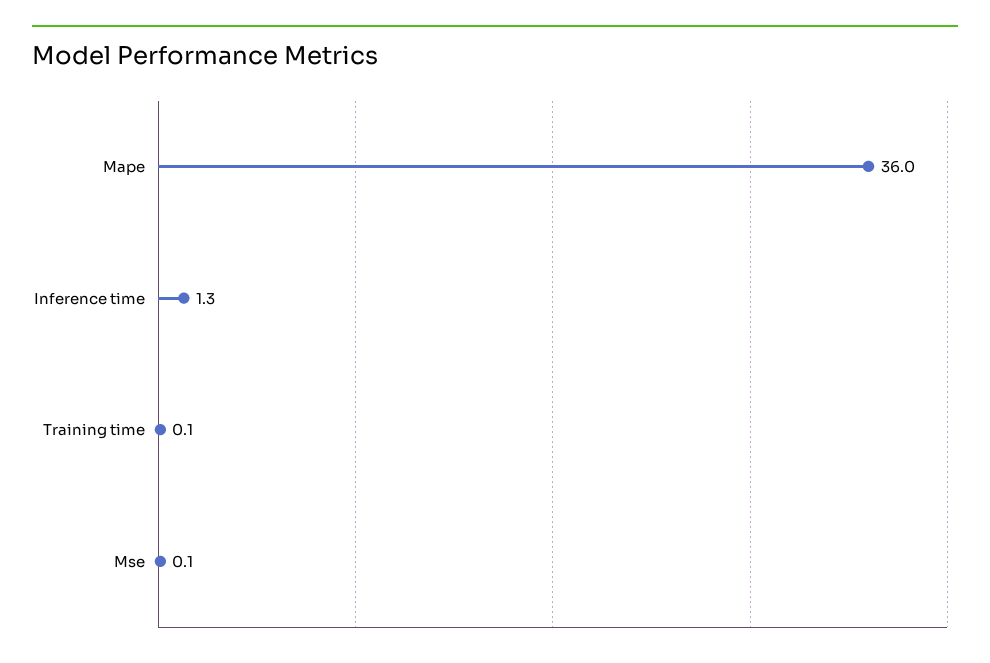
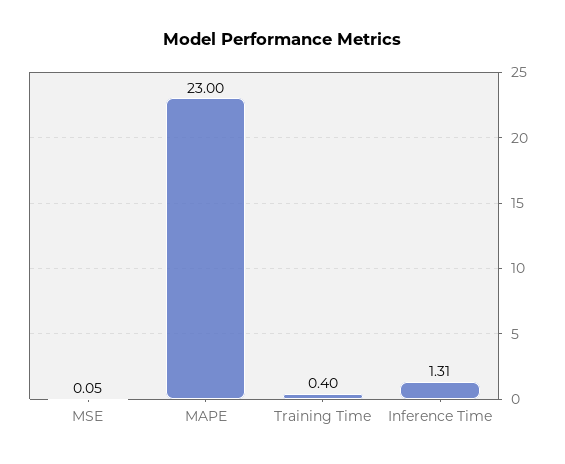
  {
-   "Mape": 36,
+   "Mape": 23,
    "Inference time": 1.31,
-   "Training time": 0.1,
+   "Training time": 0.4,
    "Mse": 0.05
  }

